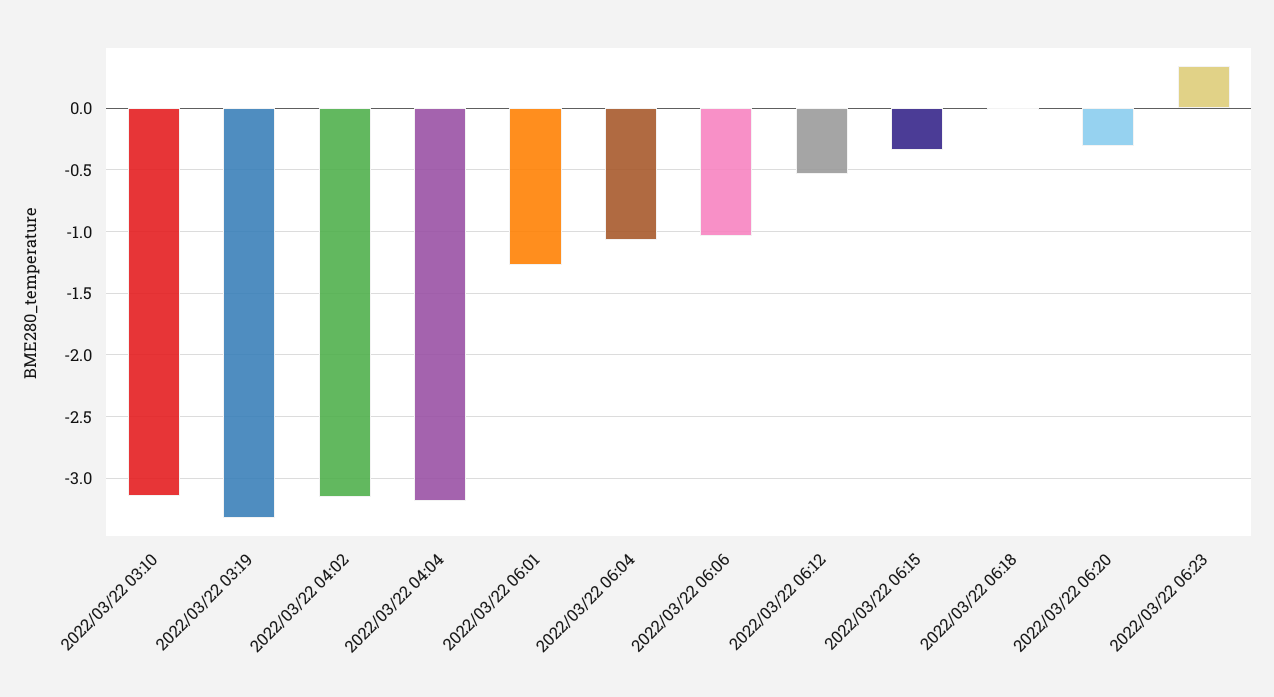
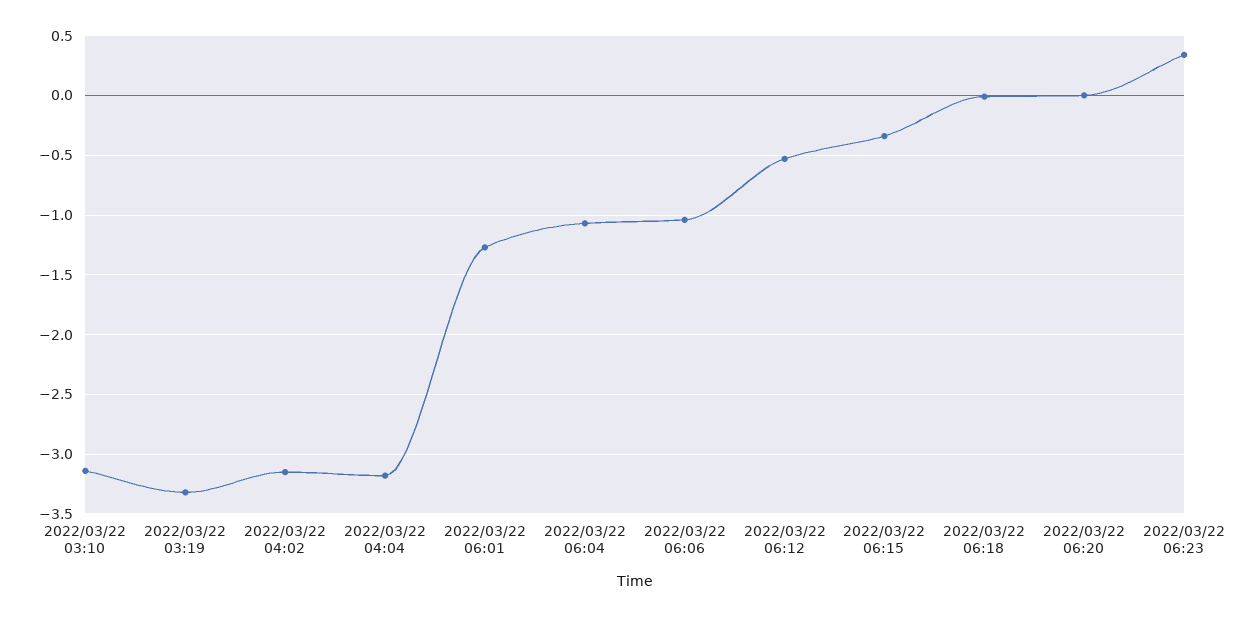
  {
    "2022/03/22 03:10": -3.15,
    "2022/03/22 03:19": -3.3,
    "2022/03/22 04:02": -3.15,
    "2022/03/22 04:04": -3.2,
    "2022/03/22 06:01": -1.25,
    "2022/03/22 06:04": -1.05,
    "2022/03/22 06:06": -1.05,
    "2022/03/22 06:12": -0.55,
    "2022/03/22 06:15": -0.35,
    "2022/03/22 06:18": 0,
-   "2022/03/22 06:20": -0.3,
+   "2022/03/22 06:20": 0,
    "2022/03/22 06:23": 0.35
  }

